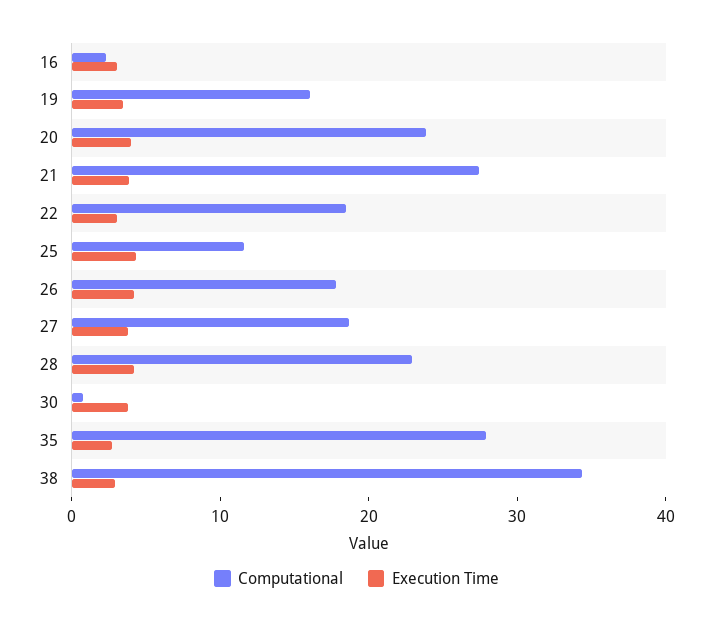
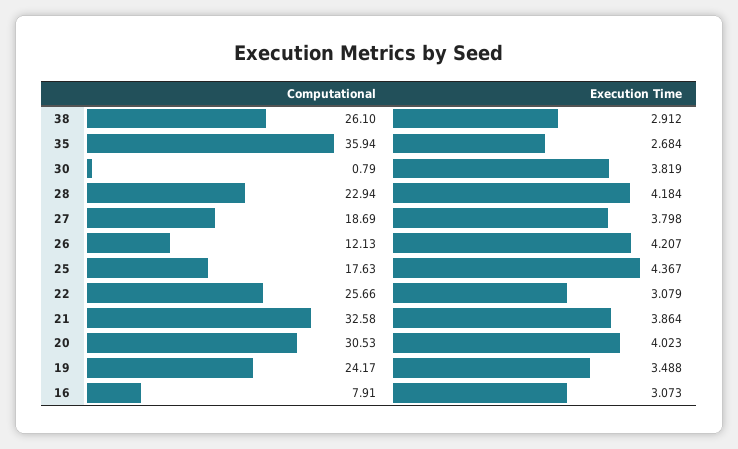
  {
    "Computational": {
-     "16": 2,
+     "16": 7.91,
-     "19": 16,
+     "19": 24.17,
-     "20": 24,
+     "20": 30.53,
-     "21": 28,
+     "21": 32.58,
-     "22": 18,
+     "22": 25.66,
-     "25": 12,
+     "25": 17.63,
-     "26": 18,
+     "26": 12.13,
      "27": 18.69,
      "28": 22.94,
      "30": 0.79,
-     "35": 28,
+     "35": 35.94,
-     "38": 34
+     "38": 26.1
    },
    "Execution Time": {
      "16": 3.073,
      "19": 3.488,
      "20": 4.023,
      "21": 3.864,
      "22": 3.079,
      "25": 4.367,
      "26": 4.207,
      "27": 3.798,
      "28": 4.184,
      "30": 3.819,
      "35": 2.684,
      "38": 2.912
    }
  }

